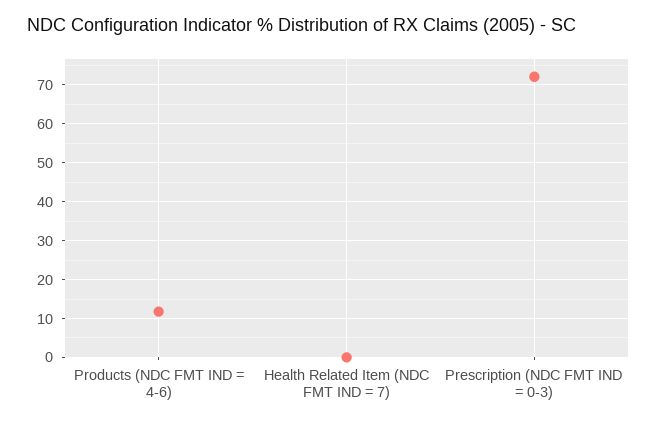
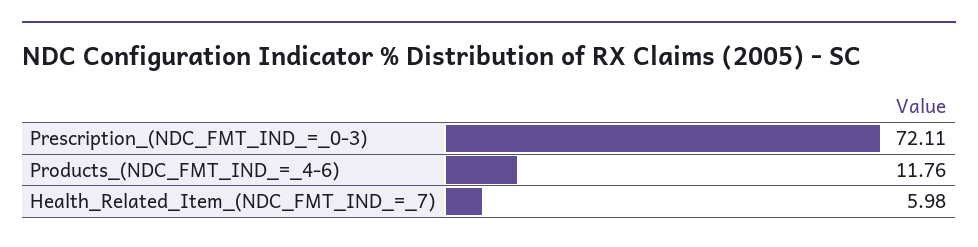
  {
    "Products (NDC FMT IND = 4-6)": 11.76,
-   "Health Related Item (NDC FMT IND = 7)": 0,
+   "Health Related Item (NDC FMT IND = 7)": 5.98,
    "Prescription (NDC FMT IND = 0-3)": 72.11
  }

